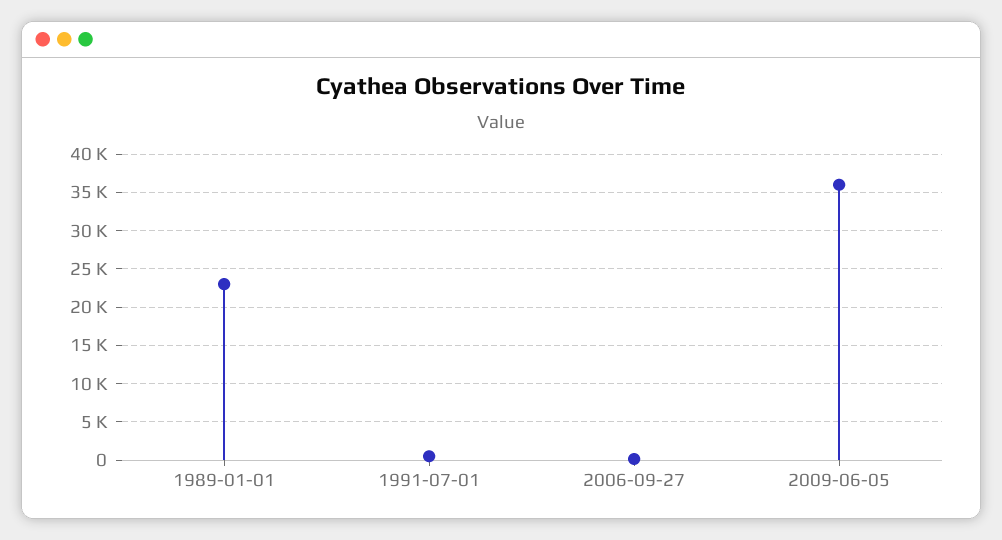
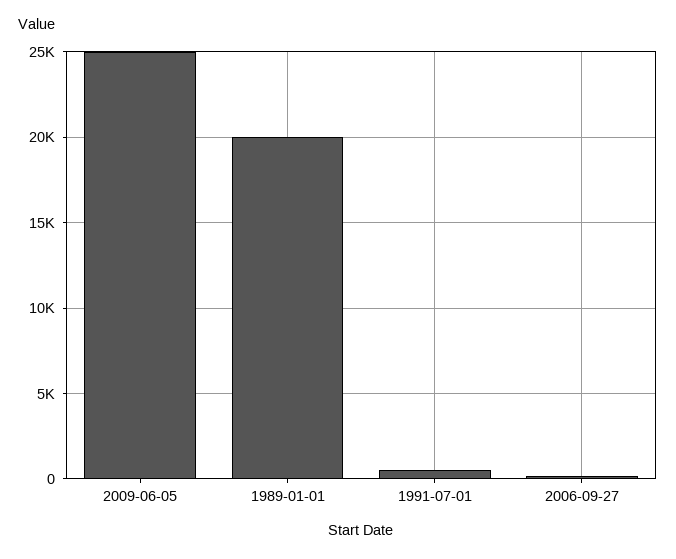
  {
-   "1989-01-01": 23000,
+   "1989-01-01": 20000,
    "1991-07-01": 500,
    "2006-09-27": 0,
-   "2009-06-05": 36000
+   "2009-06-05": 25000
  }

